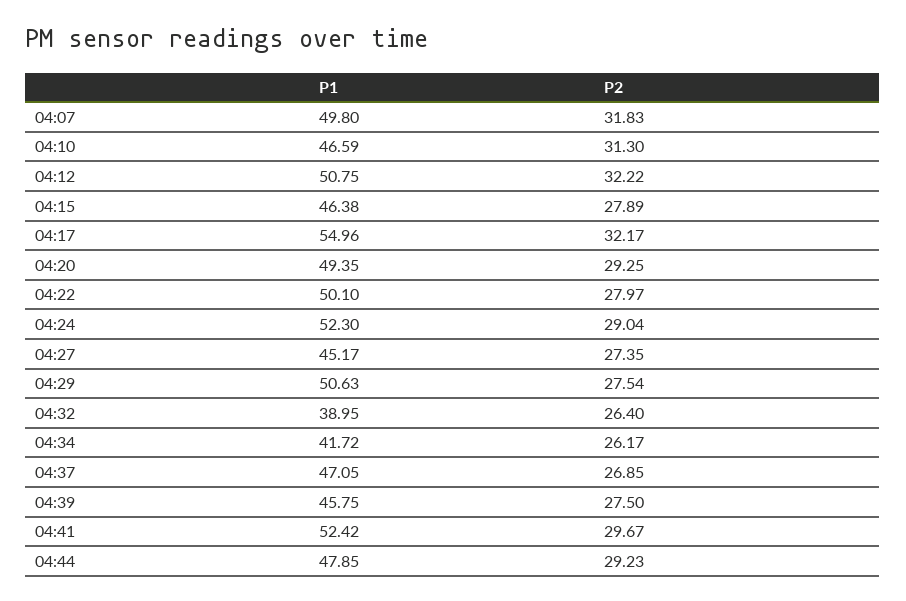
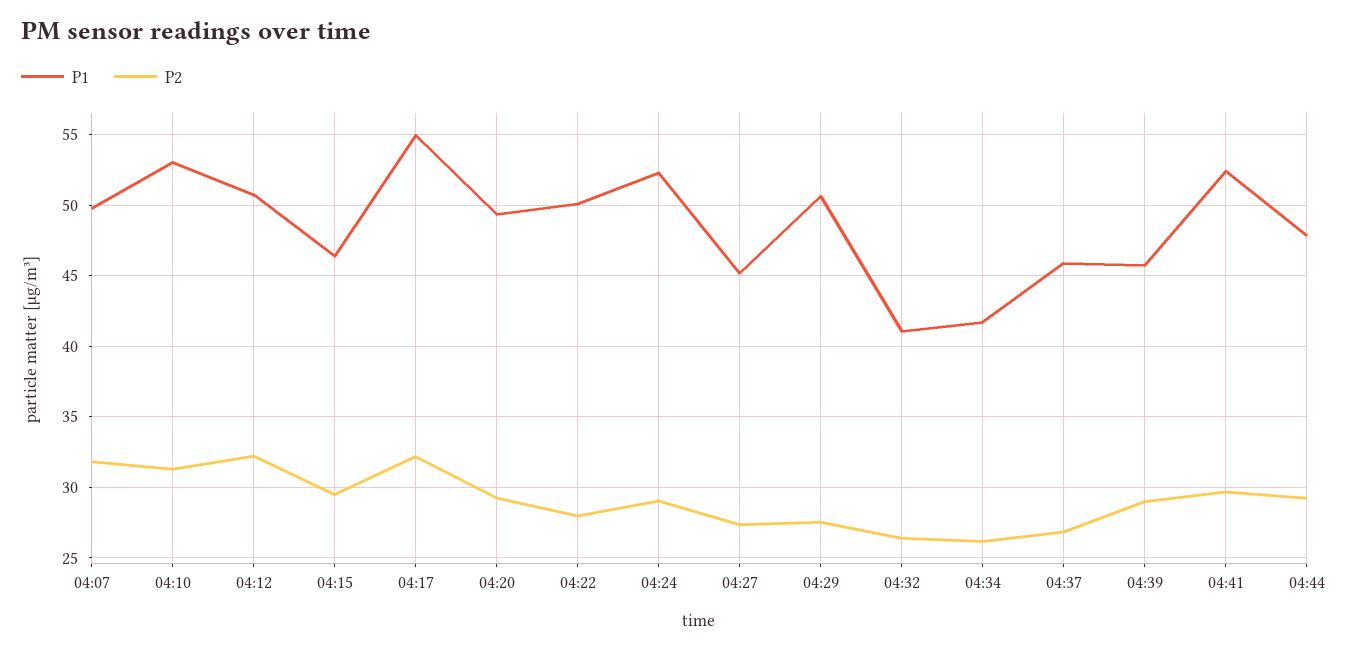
  {
    "P1": {
      "04:07": 49.8,
-     "04:10": 46.59,
+     "04:10": 53,
      "04:12": 50.75,
      "04:15": 46.38,
      "04:17": 54.96,
      "04:20": 49.35,
      "04:22": 50.1,
      "04:24": 52.3,
      "04:27": 45.17,
      "04:29": 50.63,
-     "04:32": 38.95,
+     "04:32": 41,
      "04:34": 41.72,
-     "04:37": 47.05,
+     "04:37": 46,
      "04:39": 45.75,
      "04:41": 52.42,
      "04:44": 47.85
    },
    "P2": {
      "04:07": 31.83,
      "04:10": 31.3,
      "04:12": 32.22,
-     "04:15": 27.89,
+     "04:15": 29.5,
      "04:17": 32.17,
      "04:20": 29.25,
      "04:22": 27.97,
      "04:24": 29.04,
      "04:27": 27.35,
      "04:29": 27.54,
      "04:32": 26.4,
      "04:34": 26.17,
      "04:37": 26.85,
-     "04:39": 27.5,
+     "04:39": 29,
      "04:41": 29.67,
      "04:44": 29.23
    }
  }

